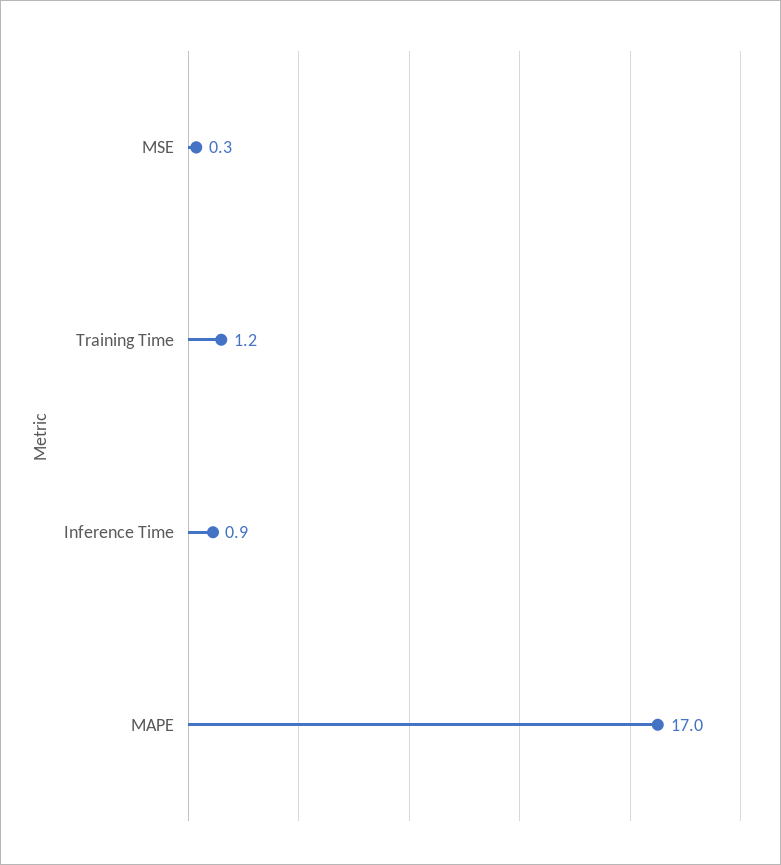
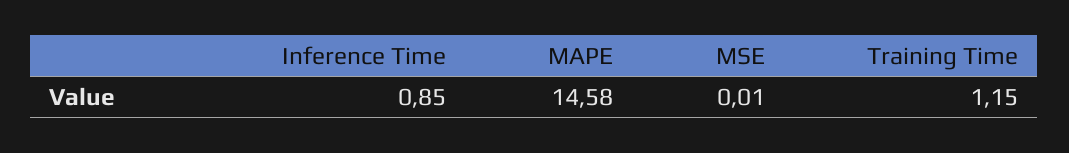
  {
-   "MSE": 0.3,
+   "MSE": 0.01,
    "Training Time": 1.15,
    "Inference Time": 0.85,
-   "MAPE": 17
+   "MAPE": 14.58
  }

